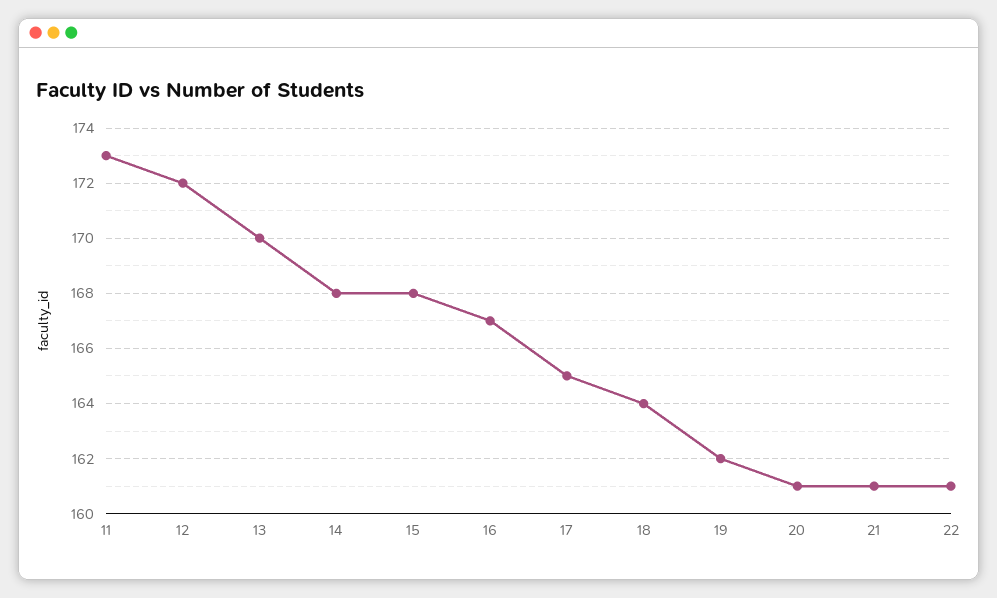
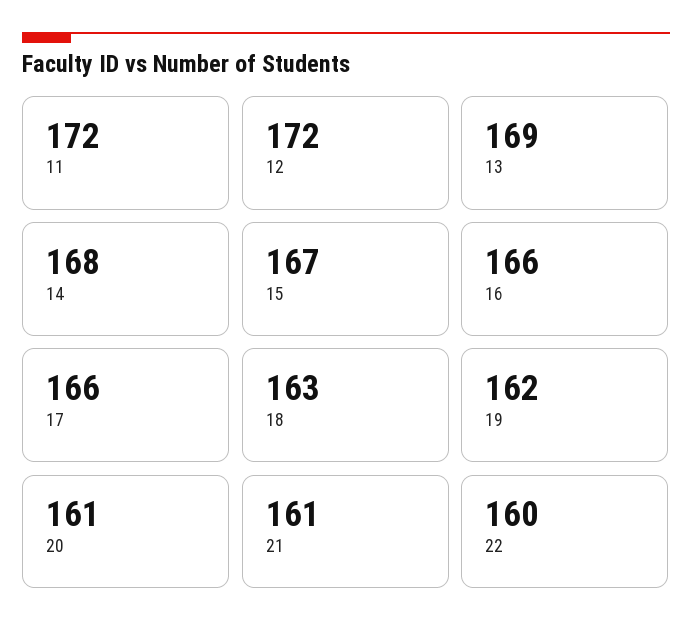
  {
-   "11": 173,
+   "11": 172,
    "12": 172,
-   "13": 170,
+   "13": 169,
    "14": 168,
-   "15": 168,
+   "15": 167,
-   "16": 167,
+   "16": 166,
-   "17": 165,
+   "17": 166,
-   "18": 164,
+   "18": 163,
    "19": 162,
    "20": 161,
    "21": 161,
-   "22": 161
+   "22": 160
  }

